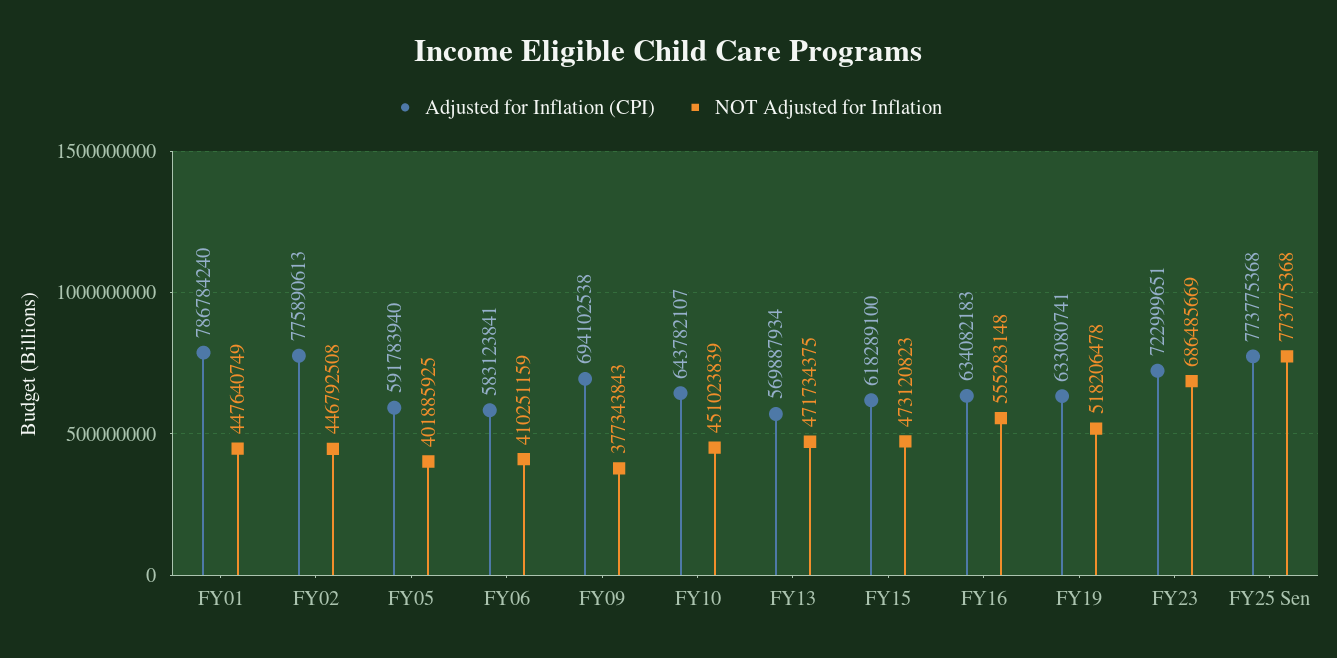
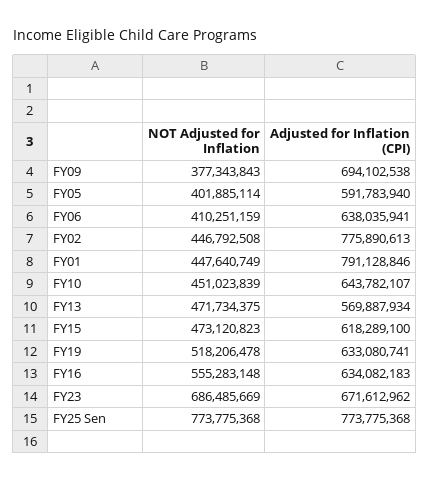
  {
    "Adjusted for Inflation (CPI)": {
-     "FY01": 786784240,
+     "FY01": 791128846,
      "FY02": 775890613,
      "FY05": 591783940,
-     "FY06": 583123841,
+     "FY06": 638035941,
      "FY09": 694102538,
      "FY10": 643782107,
      "FY13": 569887934,
      "FY15": 618289100,
      "FY16": 634082183,
      "FY19": 633080741,
-     "FY23": 722999651,
+     "FY23": 671612962,
      "FY25 Sen": 773775368
    },
    "NOT Adjusted for Inflation": {
      "FY01": 447640749,
      "FY02": 446792508,
-     "FY05": 401885925,
+     "FY05": 401885114,
      "FY06": 410251159,
      "FY09": 377343843,
      "FY10": 451023839,
      "FY13": 471734375,
      "FY15": 473120823,
      "FY16": 555283148,
      "FY19": 518206478,
      "FY23": 686485669,
      "FY25 Sen": 773775368
    }
  }

